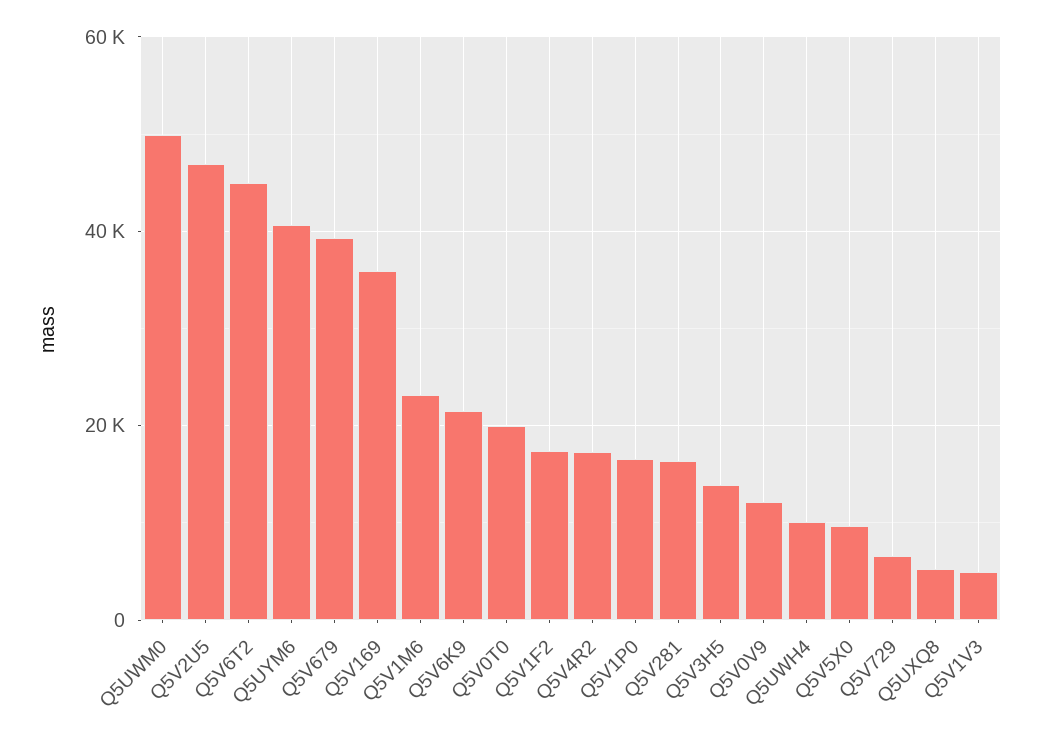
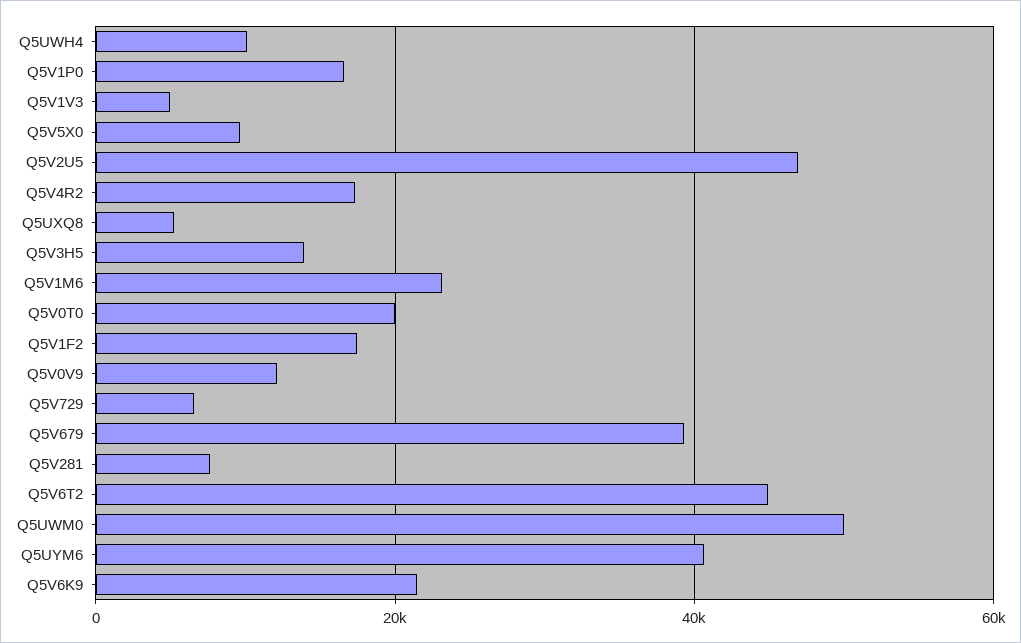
  {
    "Q5UWM0": 50000,
    "Q5V2U5": 46000,
    "Q5V6T2": 44000,
    "Q5UYM6": 40000,
    "Q5V679": 40000,
-   "Q5V169": 36000,
    "Q5V1M6": 24000,
    "Q5V6K9": 22000,
    "Q5V0T0": 20000,
    "Q5V1F2": 18000,
    "Q5V4R2": 18000,
    "Q5V1P0": 16000,
-   "Q5V281": 16000,
+   "Q5V281": 8000,
    "Q5V3H5": 14000,
    "Q5V0V9": 12000,
    "Q5UWH4": 10000,
    "Q5V5X0": 10000,
    "Q5V729": 6000,
    "Q5UXQ8": 6000,
    "Q5V1V3": 4000
  }

